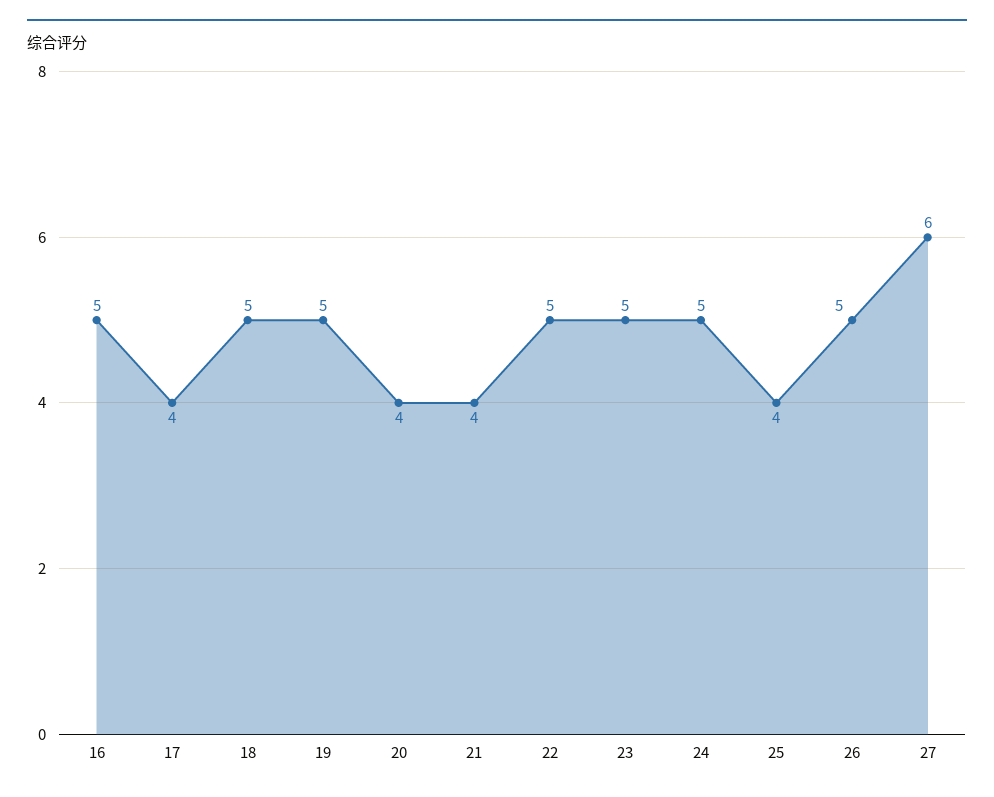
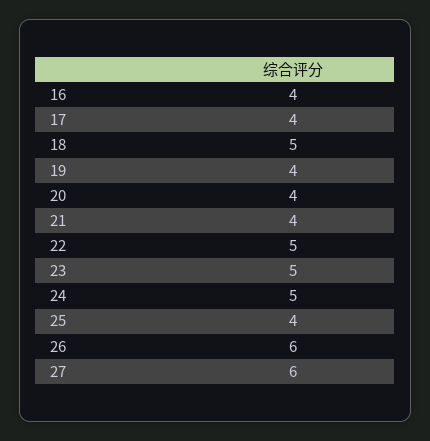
  {
-   "16": 5,
+   "16": 4,
    "17": 4,
    "18": 5,
-   "19": 5,
+   "19": 4,
    "20": 4,
    "21": 4,
    "22": 5,
    "23": 5,
    "24": 5,
    "25": 4,
-   "26": 5,
+   "26": 6,
    "27": 6
  }

